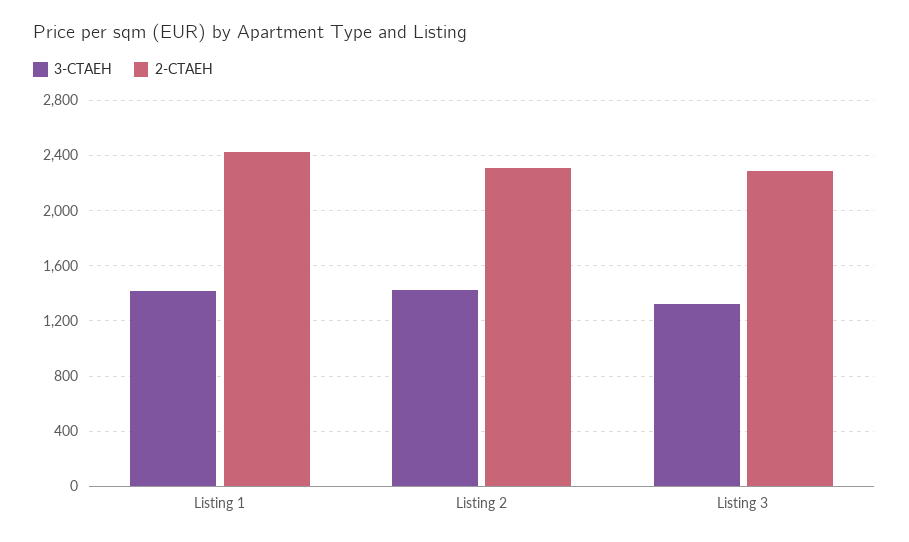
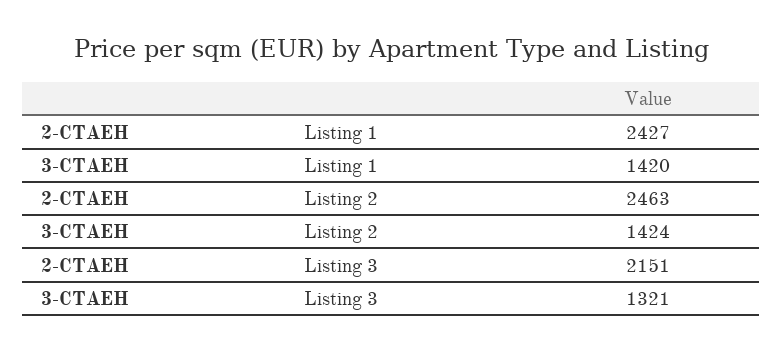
  {
    "3-СТАЕН": {
      "Listing 1": 1420,
      "Listing 2": 1424,
      "Listing 3": 1321
    },
    "2-СТАЕН": {
      "Listing 1": 2427,
-     "Listing 2": 2300,
+     "Listing 2": 2463,
-     "Listing 3": 2300
+     "Listing 3": 2151
    }
  }

